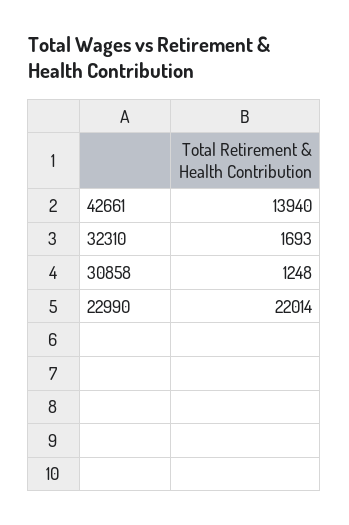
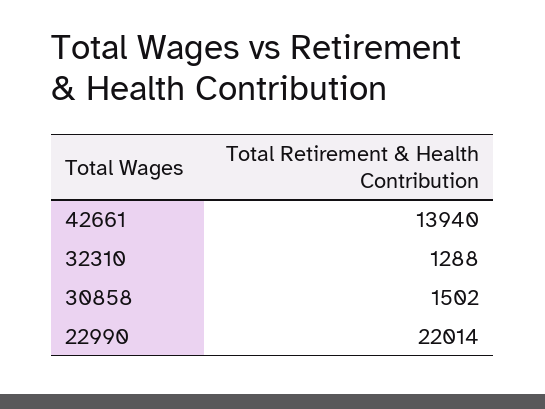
  {
    "42661": 13940,
-   "32310": 1693,
+   "32310": 1288,
-   "30858": 1248,
+   "30858": 1502,
    "22990": 22014
  }

